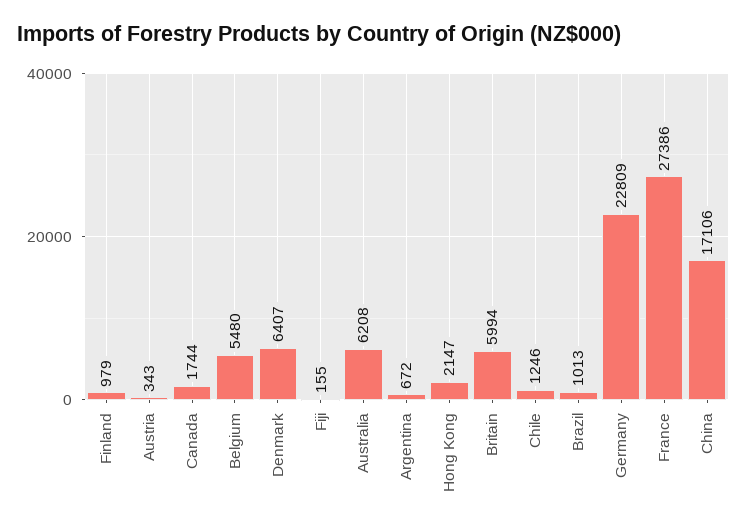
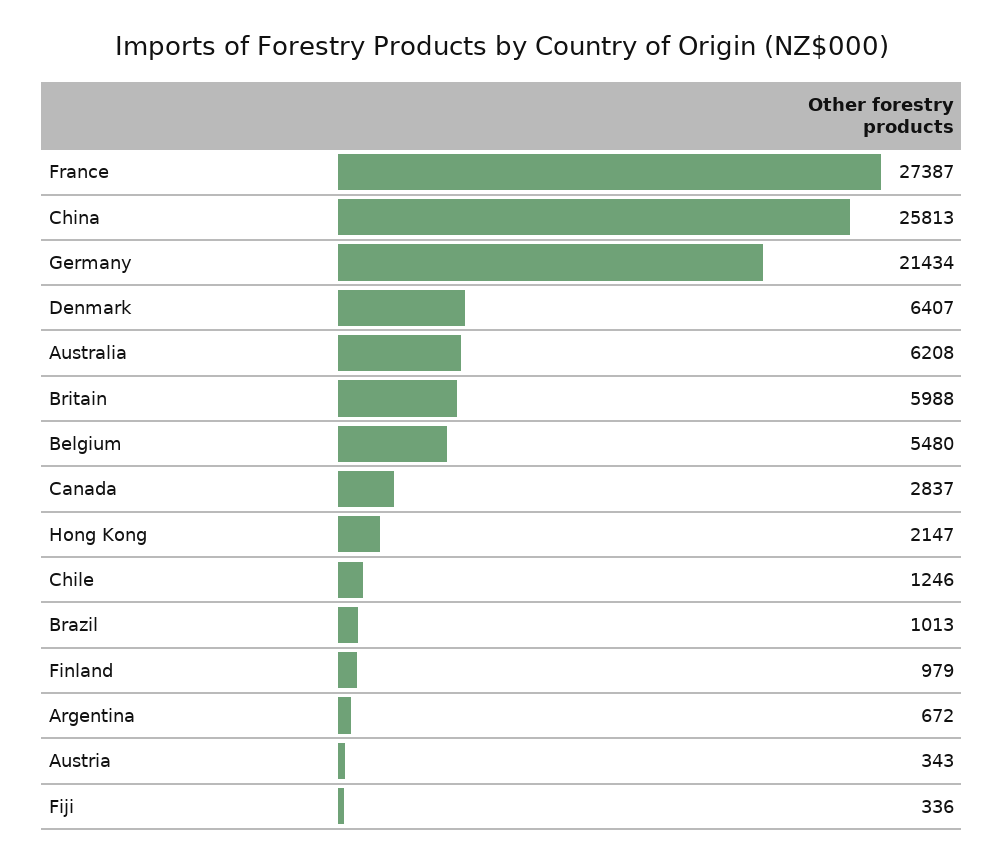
  {
    "Finland": 979,
    "Austria": 343,
-   "Canada": 1744,
+   "Canada": 2837,
    "Belgium": 5480,
    "Denmark": 6407,
-   "Fiji": 155,
+   "Fiji": 336,
    "Australia": 6208,
    "Argentina": 672,
    "Hong Kong": 2147,
-   "Britain": 5994,
+   "Britain": 5988,
    "Chile": 1246,
    "Brazil": 1013,
-   "Germany": 22809,
+   "Germany": 21434,
-   "France": 27386,
+   "France": 27387,
-   "China": 17106
+   "China": 25813
  }

